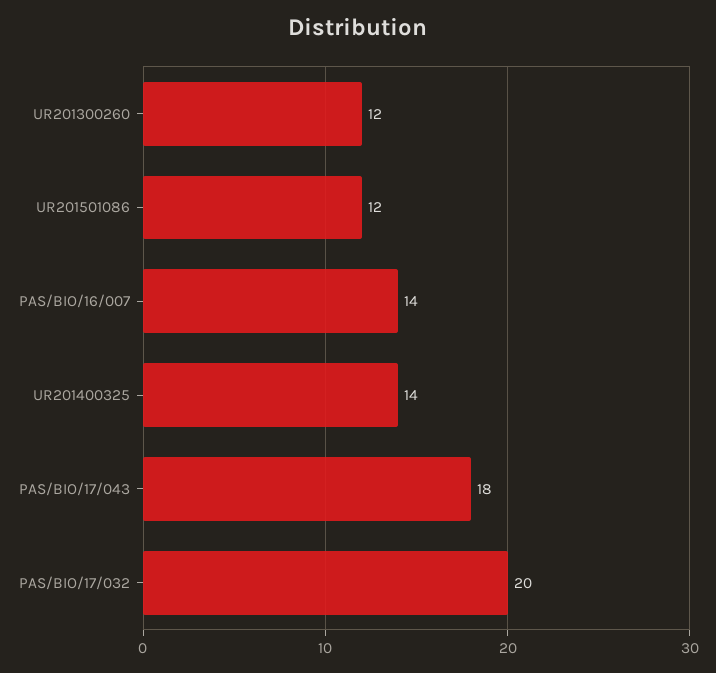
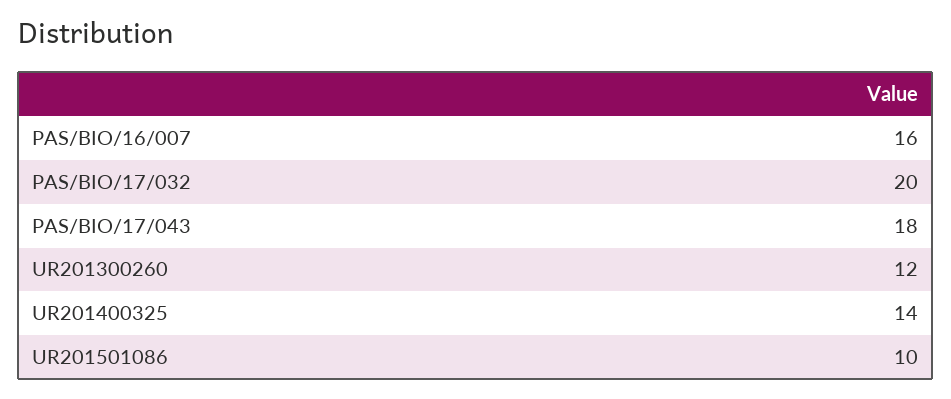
  {
    "UR201300260": 12,
-   "UR201501086": 12,
+   "UR201501086": 10,
-   "PAS/BIO/16/007": 14,
+   "PAS/BIO/16/007": 16,
    "UR201400325": 14,
    "PAS/BIO/17/043": 18,
    "PAS/BIO/17/032": 20
  }

